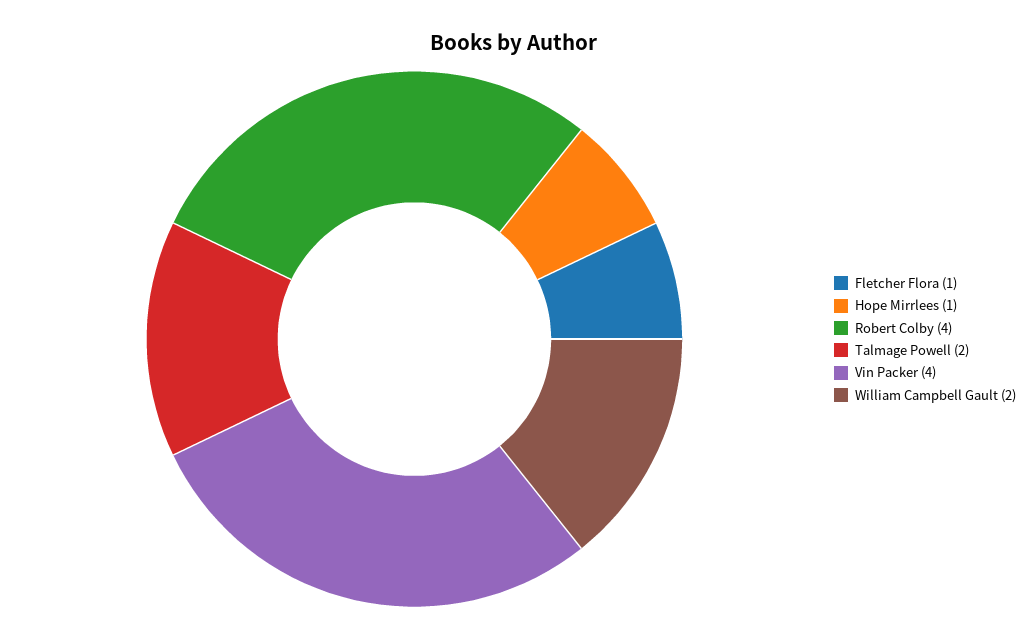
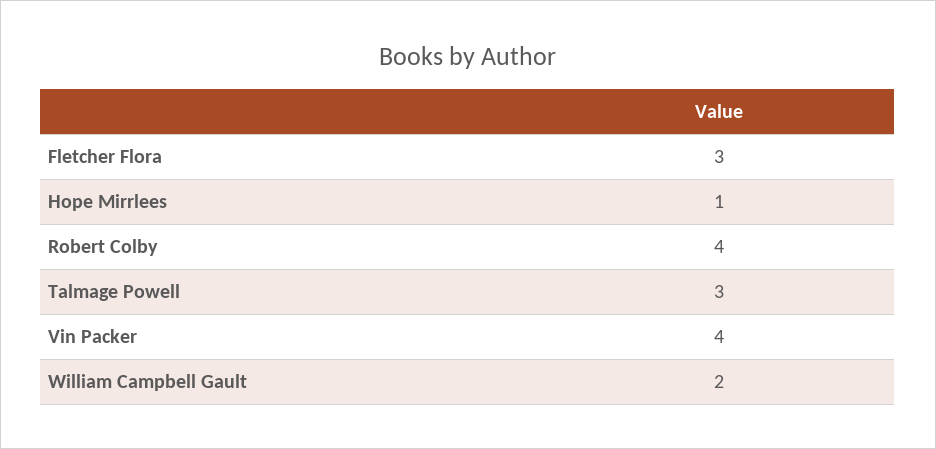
  {
-   "Fletcher Flora": 1,
+   "Fletcher Flora": 3,
    "Hope Mirrlees": 1,
    "Robert Colby": 4,
-   "Talmage Powell": 2,
+   "Talmage Powell": 3,
    "Vin Packer": 4,
    "William Campbell Gault": 2
  }

